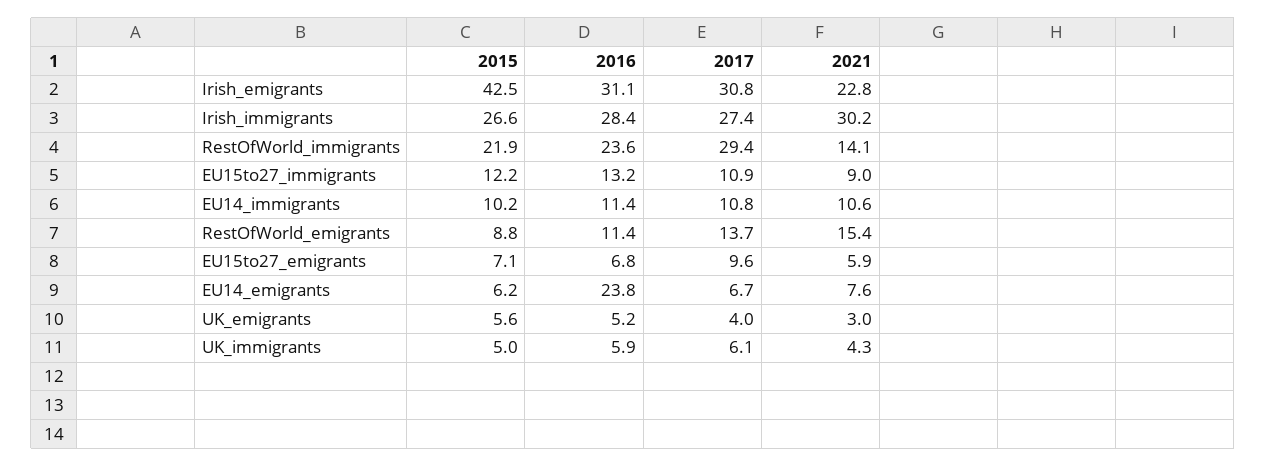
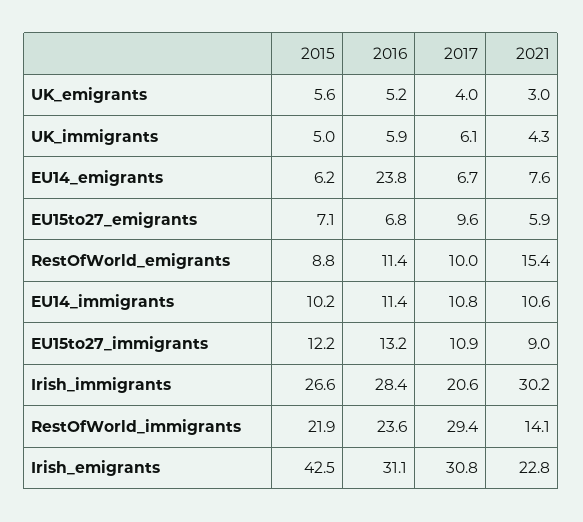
  {
    "2015": {
      "Irish_emigrants": 42.5,
      "Irish_immigrants": 26.6,
      "RestOfWorld_immigrants": 21.9,
      "EU15to27_immigrants": 12.2,
      "EU14_immigrants": 10.2,
      "RestOfWorld_emigrants": 8.8,
      "EU15to27_emigrants": 7.1,
      "EU14_emigrants": 6.2,
      "UK_emigrants": 5.6,
      "UK_immigrants": 5
    },
    "2016": {
      "Irish_emigrants": 31.1,
      "Irish_immigrants": 28.4,
      "RestOfWorld_immigrants": 23.6,
      "EU15to27_immigrants": 13.2,
      "EU14_immigrants": 11.4,
      "RestOfWorld_emigrants": 11.4,
      "EU15to27_emigrants": 6.8,
      "EU14_emigrants": 23.8,
      "UK_emigrants": 5.2,
      "UK_immigrants": 5.9
    },
    "2017": {
      "Irish_emigrants": 30.8,
-     "Irish_immigrants": 27.4,
+     "Irish_immigrants": 20.6,
      "RestOfWorld_immigrants": 29.4,
      "EU15to27_immigrants": 10.9,
      "EU14_immigrants": 10.8,
-     "RestOfWorld_emigrants": 13.7,
+     "RestOfWorld_emigrants": 10,
      "EU15to27_emigrants": 9.6,
      "EU14_emigrants": 6.7,
      "UK_emigrants": 4,
      "UK_immigrants": 6.1
    },
    "2021": {
      "Irish_emigrants": 22.8,
      "Irish_immigrants": 30.2,
      "RestOfWorld_immigrants": 14.1,
      "EU15to27_immigrants": 9,
      "EU14_immigrants": 10.6,
      "RestOfWorld_emigrants": 15.4,
      "EU15to27_emigrants": 5.9,
      "EU14_emigrants": 7.6,
      "UK_emigrants": 3,
      "UK_immigrants": 4.3
    }
  }

